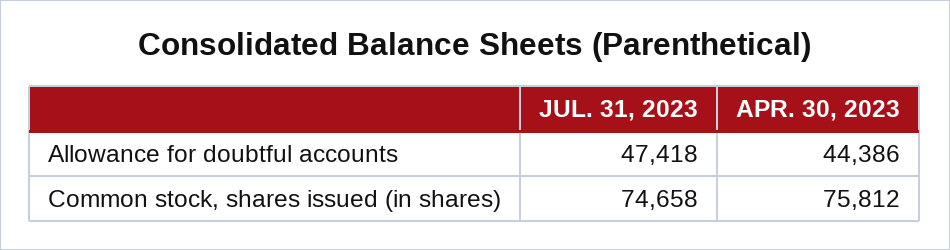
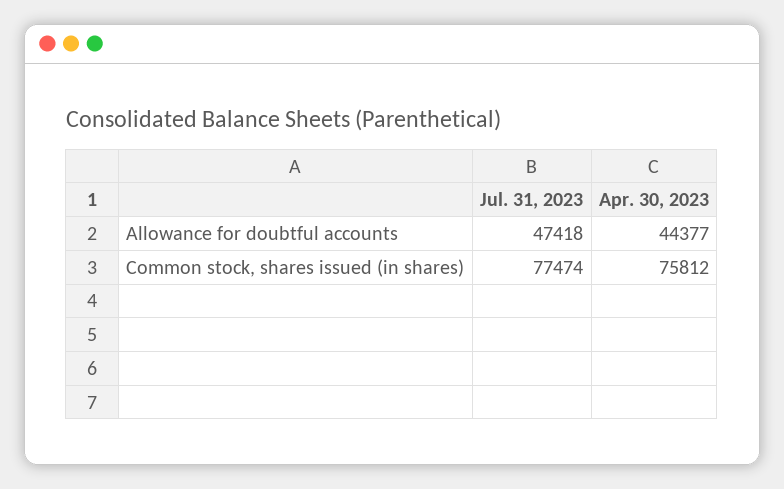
  {
    "JUL. 31, 2023": {
      "Allowance for doubtful accounts": 47418,
-     "Common stock, shares issued (in shares)": 74658
+     "Common stock, shares issued (in shares)": 77474
    },
    "APR. 30, 2023": {
-     "Allowance for doubtful accounts": 44386,
+     "Allowance for doubtful accounts": 44377,
      "Common stock, shares issued (in shares)": 75812
    }
  }

